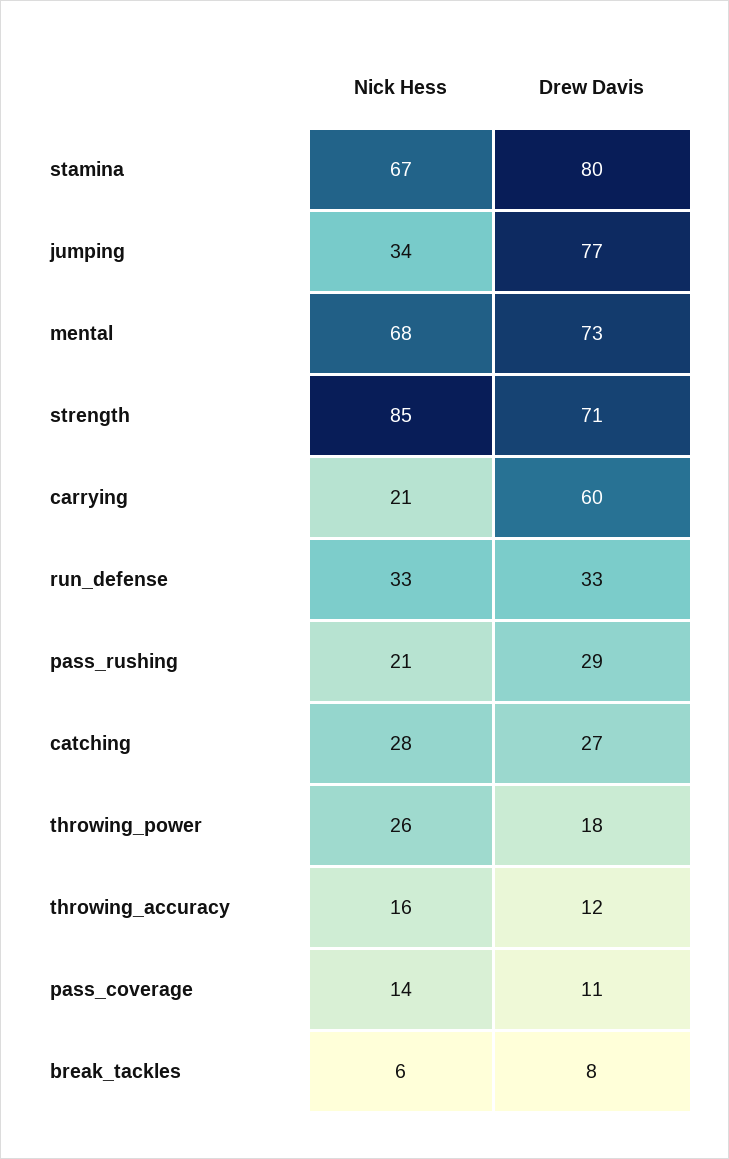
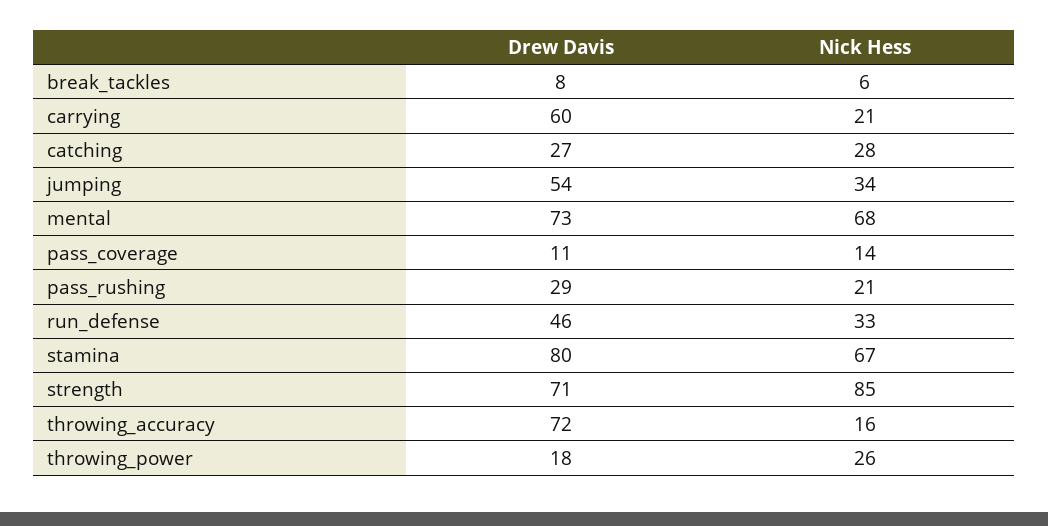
  {
    "Nick Hess": {
      "stamina": 67,
      "jumping": 34,
      "mental": 68,
      "strength": 85,
      "carrying": 21,
      "run_defense": 33,
      "pass_rushing": 21,
      "catching": 28,
      "throwing_power": 26,
      "throwing_accuracy": 16,
      "pass_coverage": 14,
      "break_tackles": 6
    },
    "Drew Davis": {
      "stamina": 80,
-     "jumping": 77,
+     "jumping": 54,
      "mental": 73,
      "strength": 71,
      "carrying": 60,
-     "run_defense": 33,
+     "run_defense": 46,
      "pass_rushing": 29,
      "catching": 27,
      "throwing_power": 18,
-     "throwing_accuracy": 12,
+     "throwing_accuracy": 72,
      "pass_coverage": 11,
      "break_tackles": 8
    }
  }

